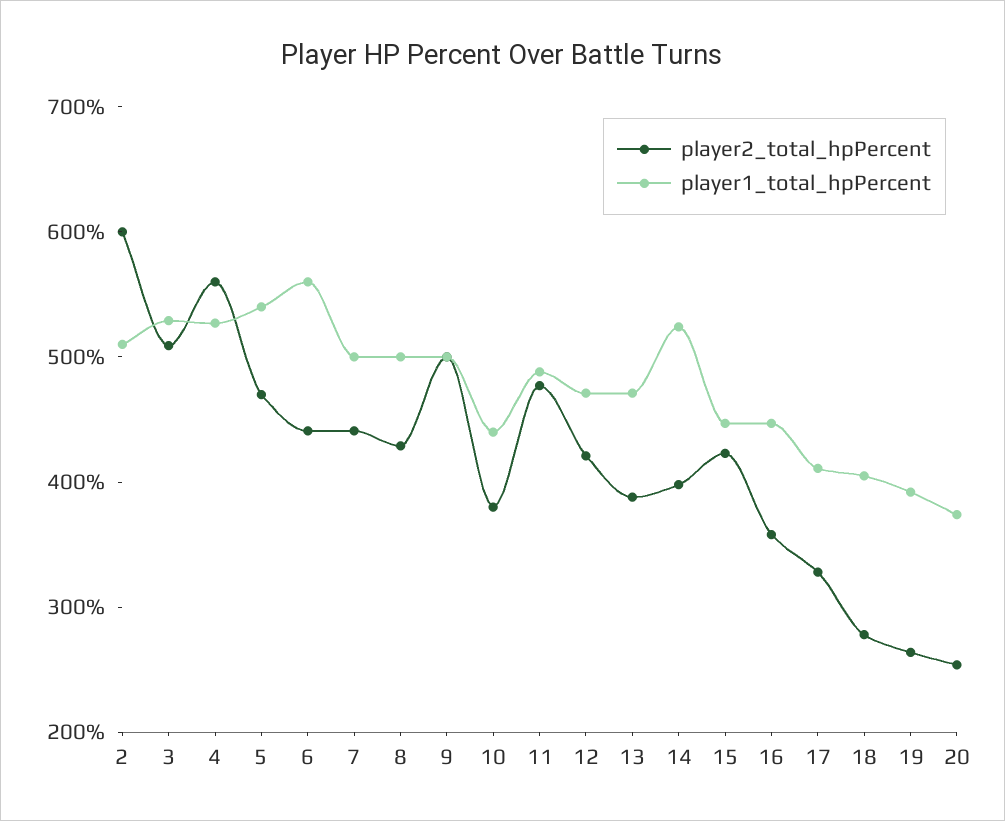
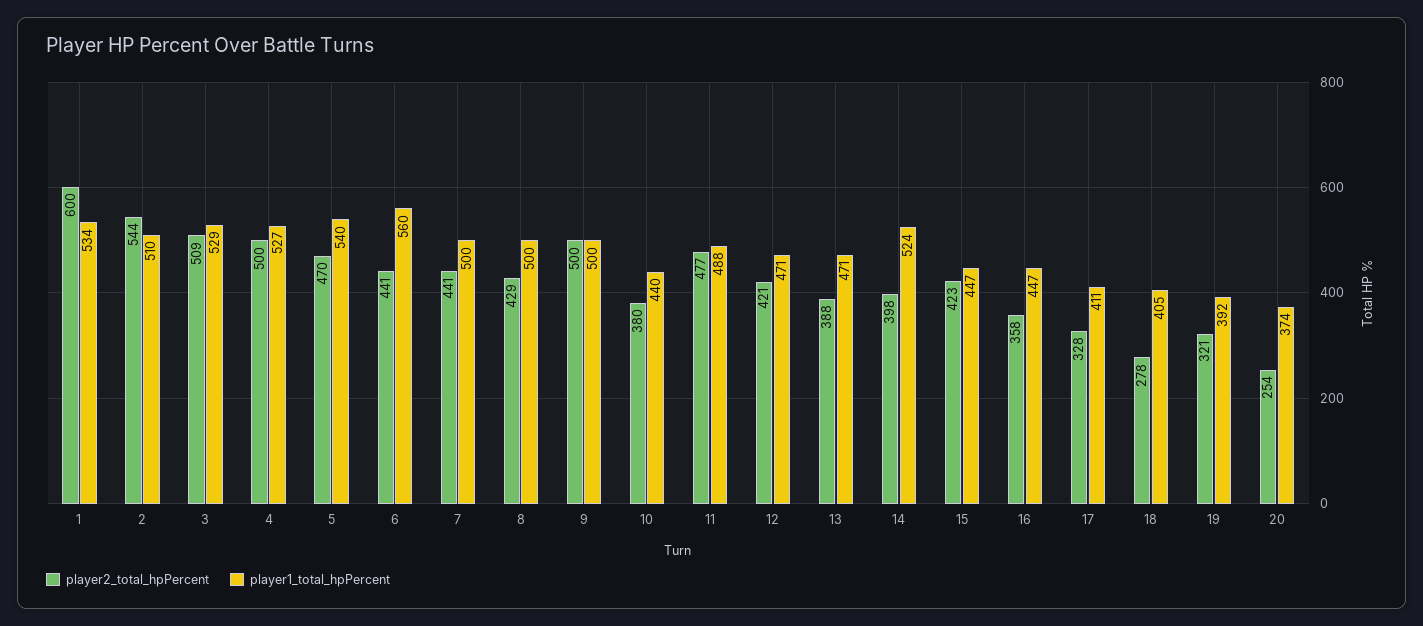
  {
    "player2_total_hpPercent": {
-     "2": 600,
+     "2": 544,
      "3": 509,
-     "4": 560,
+     "4": 500,
      "5": 470,
      "6": 441,
      "7": 441,
      "8": 429,
      "9": 500,
      "10": 380,
      "11": 477,
      "12": 421,
      "13": 388,
      "14": 398,
      "15": 423,
      "16": 358,
      "17": 328,
      "18": 278,
-     "19": 260,
+     "19": 321,
-     "20": 254
+     "20": 254,
+     "1": 600
    },
    "player1_total_hpPercent": {
      "2": 510,
      "3": 529,
      "4": 527,
      "5": 540,
      "6": 560,
      "7": 500,
      "8": 500,
      "9": 500,
      "10": 440,
      "11": 488,
      "12": 471,
      "13": 471,
      "14": 524,
      "15": 447,
      "16": 447,
      "17": 411,
      "18": 405,
      "19": 392,
-     "20": 374
+     "20": 374,
+     "1": 534
    }
  }

